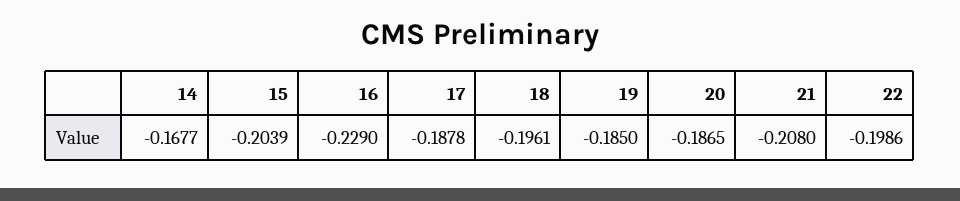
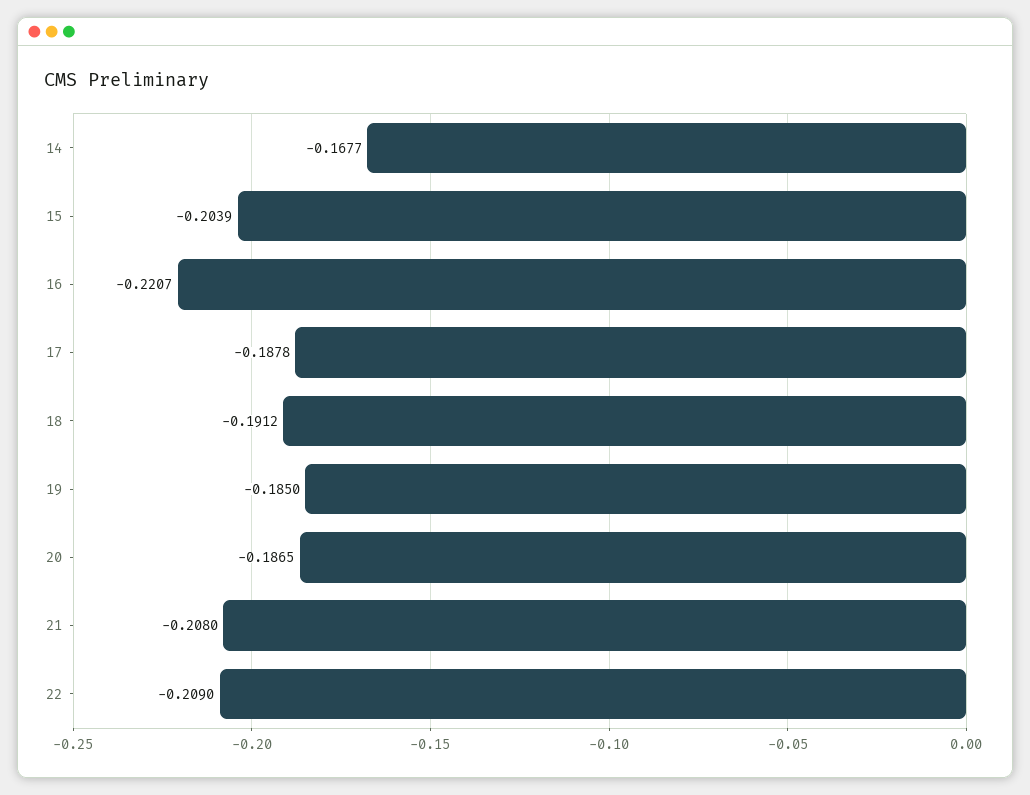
  {
    "14": -0.1677,
    "15": -0.2039,
-   "16": -0.229,
+   "16": -0.2207,
    "17": -0.1878,
-   "18": -0.1961,
+   "18": -0.1912,
    "19": -0.185,
    "20": -0.1865,
    "21": -0.208,
-   "22": -0.1986
+   "22": -0.209
  }

